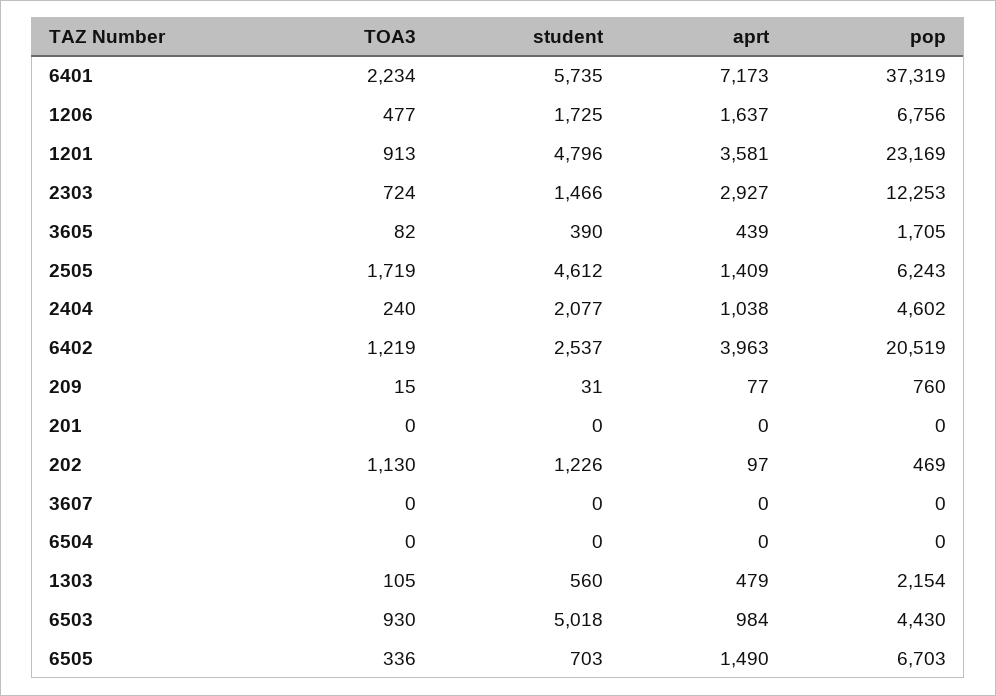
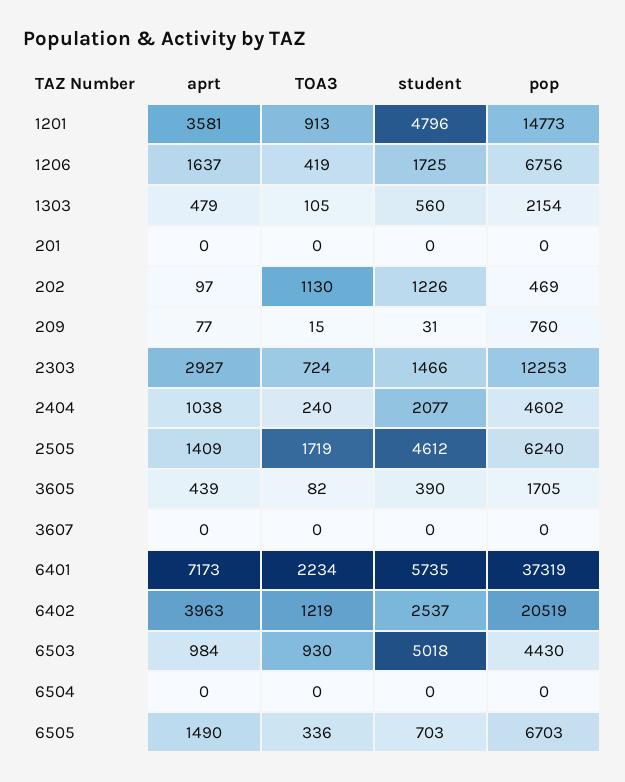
  {
    "TOA3": {
      "6401": 2234,
-     "1206": 477,
+     "1206": 419,
      "1201": 913,
      "2303": 724,
      "3605": 82,
      "2505": 1719,
      "2404": 240,
      "6402": 1219,
      "209": 15,
      "201": 0,
      "202": 1130,
      "3607": 0,
      "6504": 0,
      "1303": 105,
      "6503": 930,
      "6505": 336
    },
    "student": {
      "6401": 5735,
      "1206": 1725,
      "1201": 4796,
      "2303": 1466,
      "3605": 390,
      "2505": 4612,
      "2404": 2077,
      "6402": 2537,
      "209": 31,
      "201": 0,
      "202": 1226,
      "3607": 0,
      "6504": 0,
      "1303": 560,
      "6503": 5018,
      "6505": 703
    },
    "aprt": {
      "6401": 7173,
      "1206": 1637,
      "1201": 3581,
      "2303": 2927,
      "3605": 439,
      "2505": 1409,
      "2404": 1038,
      "6402": 3963,
      "209": 77,
      "201": 0,
      "202": 97,
      "3607": 0,
      "6504": 0,
      "1303": 479,
      "6503": 984,
      "6505": 1490
    },
    "pop": {
      "6401": 37319,
      "1206": 6756,
-     "1201": 23169,
+     "1201": 14773,
      "2303": 12253,
      "3605": 1705,
-     "2505": 6243,
+     "2505": 6240,
      "2404": 4602,
      "6402": 20519,
      "209": 760,
      "201": 0,
      "202": 469,
      "3607": 0,
      "6504": 0,
      "1303": 2154,
      "6503": 4430,
      "6505": 6703
    }
  }

